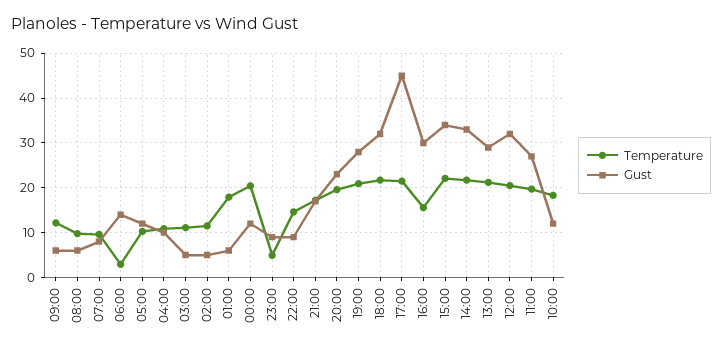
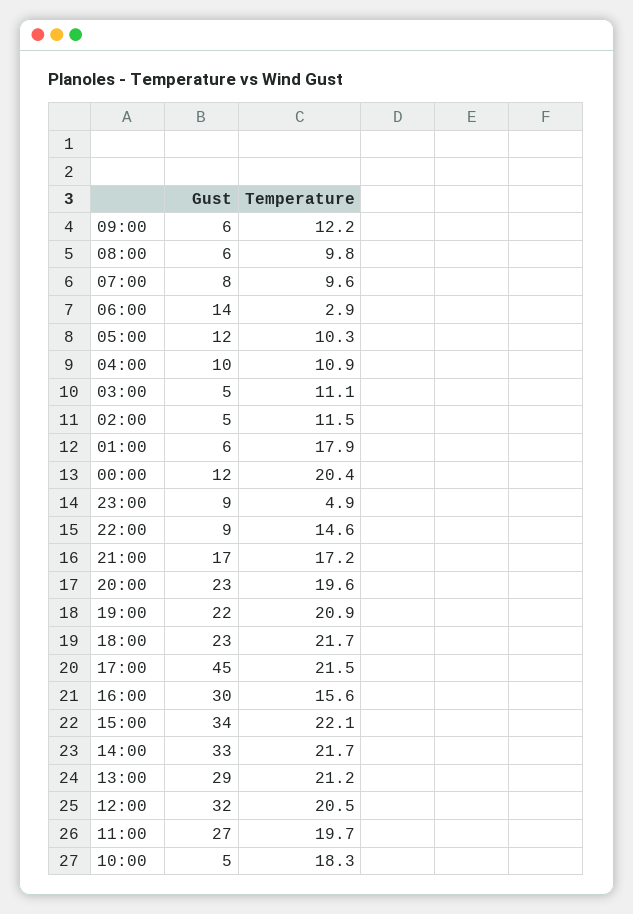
  {
    "Temperature": {
      "09:00": 12.2,
      "08:00": 9.8,
      "07:00": 9.6,
      "06:00": 2.9,
      "05:00": 10.3,
      "04:00": 10.9,
      "03:00": 11.1,
      "02:00": 11.5,
      "01:00": 17.9,
      "00:00": 20.4,
      "23:00": 4.9,
      "22:00": 14.6,
      "21:00": 17.2,
      "20:00": 19.6,
      "19:00": 20.9,
      "18:00": 21.7,
      "17:00": 21.5,
      "16:00": 15.6,
      "15:00": 22.1,
      "14:00": 21.7,
      "13:00": 21.2,
      "12:00": 20.5,
      "11:00": 19.7,
      "10:00": 18.3
    },
    "Gust": {
      "09:00": 6,
      "08:00": 6,
      "07:00": 8,
      "06:00": 14,
      "05:00": 12,
      "04:00": 10,
      "03:00": 5,
      "02:00": 5,
      "01:00": 6,
      "00:00": 12,
      "23:00": 9,
      "22:00": 9,
      "21:00": 17,
      "20:00": 23,
-     "19:00": 28,
+     "19:00": 22,
-     "18:00": 32,
+     "18:00": 23,
      "17:00": 45,
      "16:00": 30,
      "15:00": 34,
      "14:00": 33,
      "13:00": 29,
      "12:00": 32,
      "11:00": 27,
-     "10:00": 12
+     "10:00": 5
    }
  }

